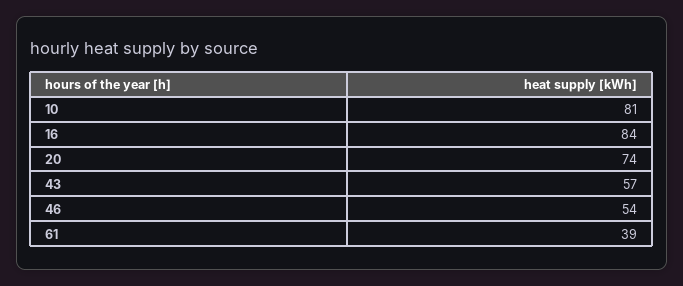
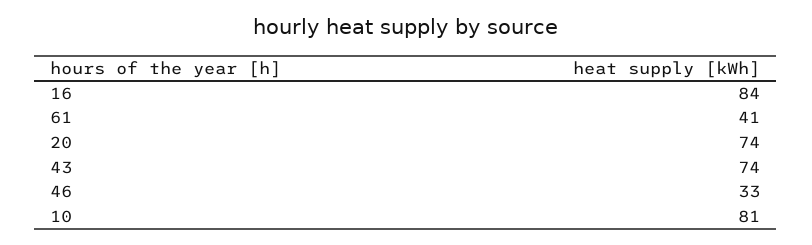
  {
    "10": 81,
    "16": 84,
    "20": 74,
-   "43": 57,
+   "43": 74,
-   "46": 54,
+   "46": 33,
-   "61": 39
+   "61": 41
  }

